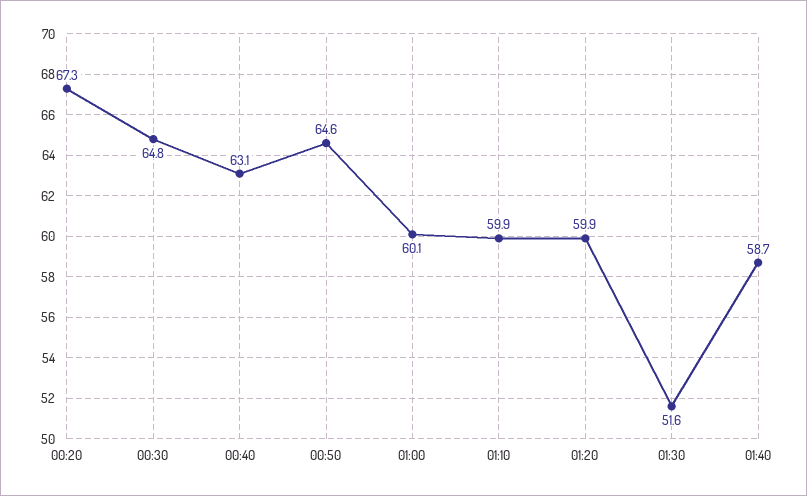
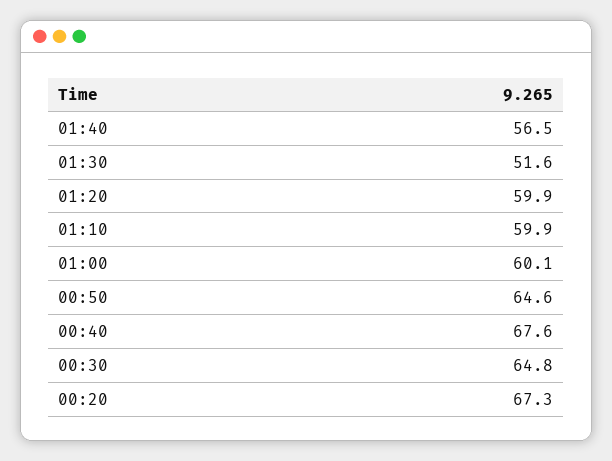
  {
    "00:20": 67.3,
    "00:30": 64.8,
-   "00:40": 63.1,
+   "00:40": 67.6,
    "00:50": 64.6,
    "01:00": 60.1,
    "01:10": 59.9,
    "01:20": 59.9,
    "01:30": 51.6,
-   "01:40": 58.7
+   "01:40": 56.5
  }

